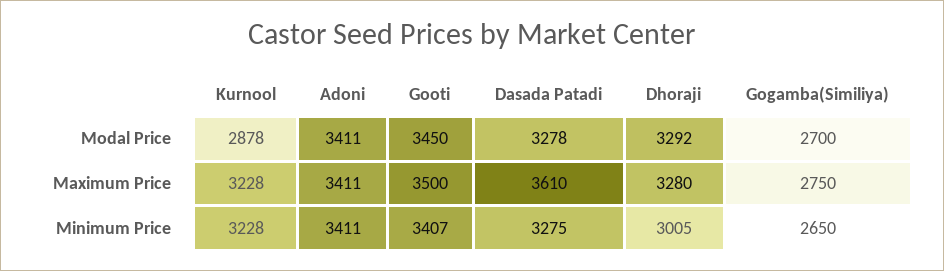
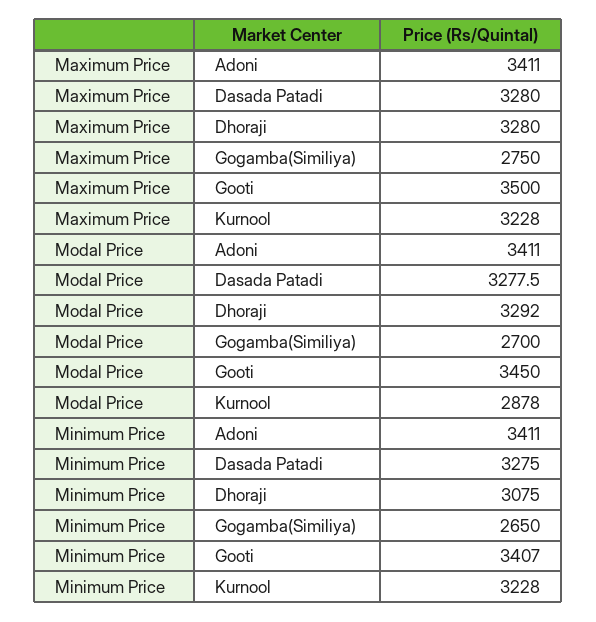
  {
    "Kurnool": {
      "Modal Price": 2878,
      "Maximum Price": 3228,
      "Minimum Price": 3228
    },
    "Adoni": {
      "Modal Price": 3411,
      "Maximum Price": 3411,
      "Minimum Price": 3411
    },
    "Gooti": {
      "Modal Price": 3450,
      "Maximum Price": 3500,
      "Minimum Price": 3407
    },
    "Dasada Patadi": {
      "Modal Price": 3277.5,
-     "Maximum Price": 3610,
+     "Maximum Price": 3280,
      "Minimum Price": 3275
    },
    "Dhoraji": {
      "Modal Price": 3292,
      "Maximum Price": 3280,
-     "Minimum Price": 3005
+     "Minimum Price": 3075
    },
    "Gogamba(Similiya)": {
      "Modal Price": 2700,
      "Maximum Price": 2750,
      "Minimum Price": 2650
    }
  }

